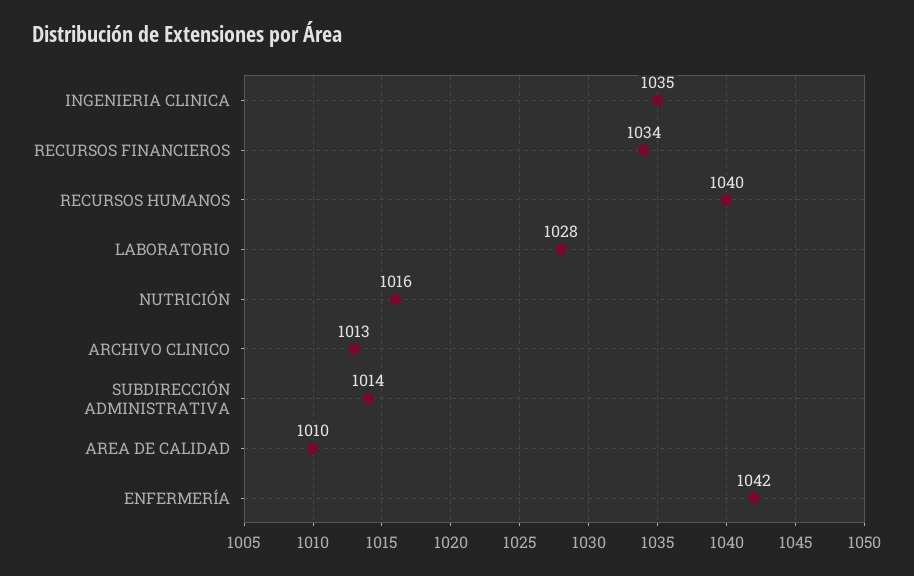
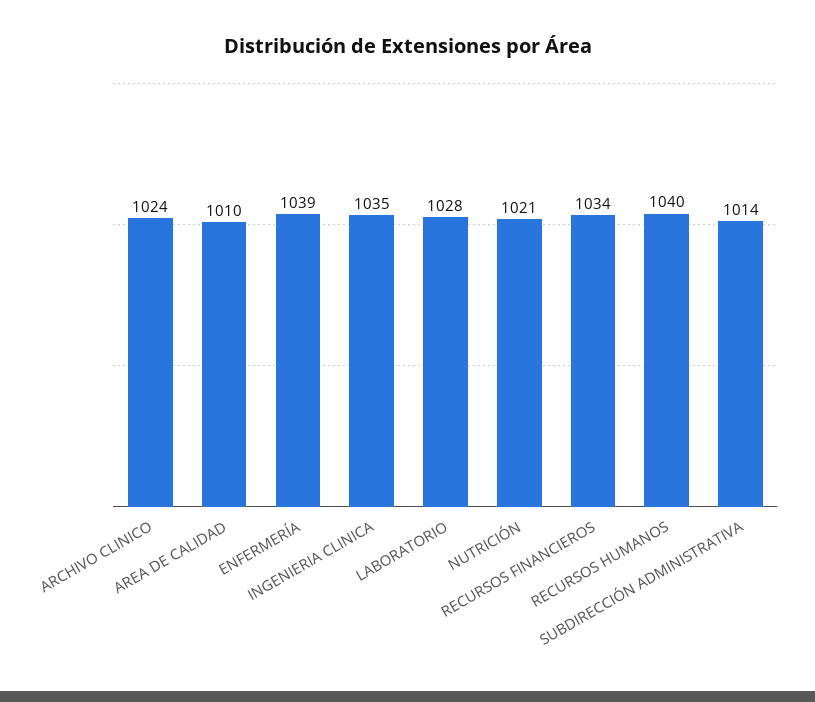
  {
    "INGENIERIA CLINICA": 1035,
    "RECURSOS FINANCIEROS": 1034,
    "RECURSOS HUMANOS": 1040,
    "LABORATORIO": 1028,
-   "NUTRICIÓN": 1016,
+   "NUTRICIÓN": 1021,
-   "ARCHIVO CLINICO": 1013,
+   "ARCHIVO CLINICO": 1024,
    "SUBDIRECCIÓN ADMINISTRATIVA": 1014,
    "AREA DE CALIDAD": 1010,
-   "ENFERMERÍA": 1042
+   "ENFERMERÍA": 1039
  }

